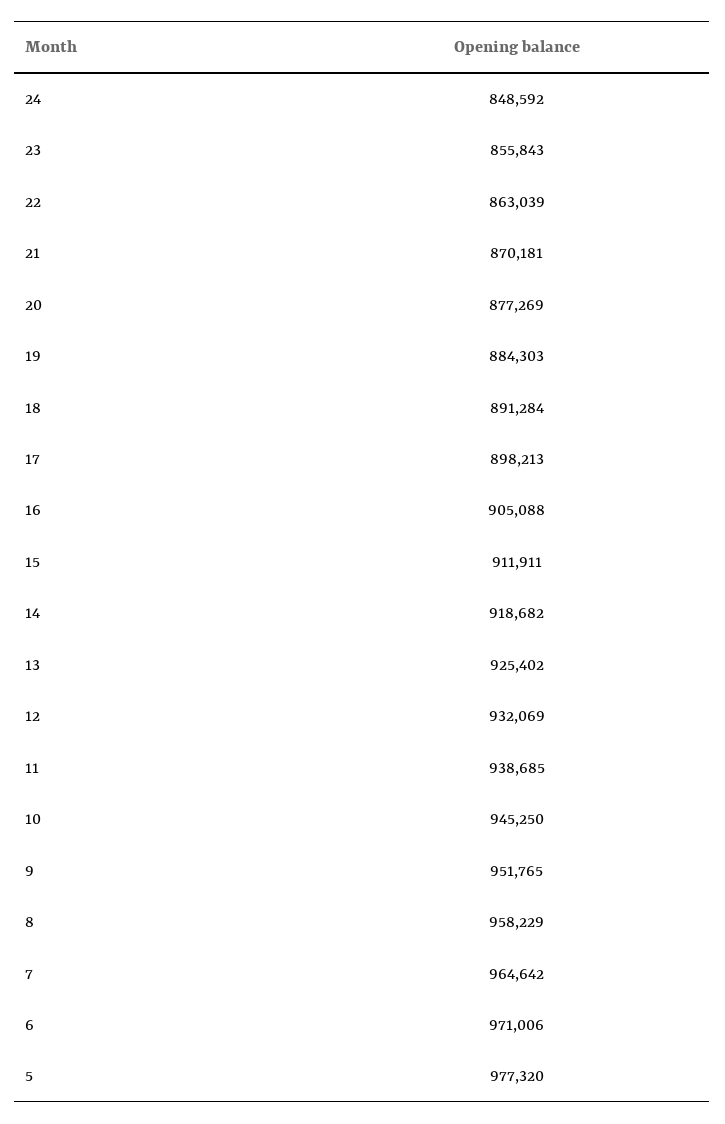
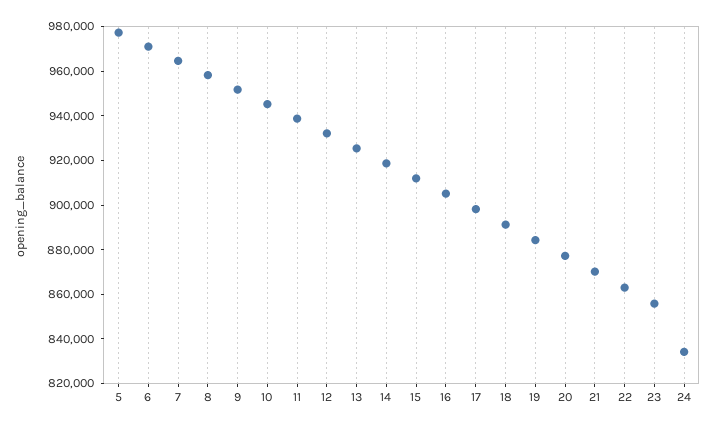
  {
-   "24": 848592,
+   "24": 835000,
    "23": 855843,
    "22": 863039,
    "21": 870181,
    "20": 877269,
    "19": 884303,
    "18": 891284,
    "17": 898213,
    "16": 905088,
    "15": 911911,
    "14": 918682,
    "13": 925402,
    "12": 932069,
    "11": 938685,
    "10": 945250,
    "9": 951765,
    "8": 958229,
    "7": 964642,
    "6": 971006,
    "5": 977320
  }

